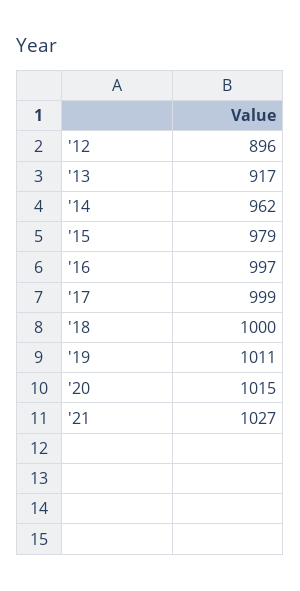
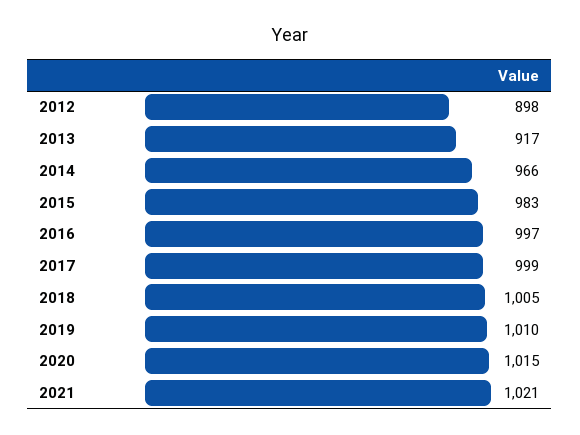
  {
-   "'12": 896,
+   "'12": 898,
    "'13": 917,
-   "'14": 962,
+   "'14": 966,
-   "'15": 979,
+   "'15": 983,
    "'16": 997,
    "'17": 999,
-   "'18": 1000,
+   "'18": 1005,
-   "'19": 1011,
+   "'19": 1010,
    "'20": 1015,
-   "'21": 1027
+   "'21": 1021
  }

